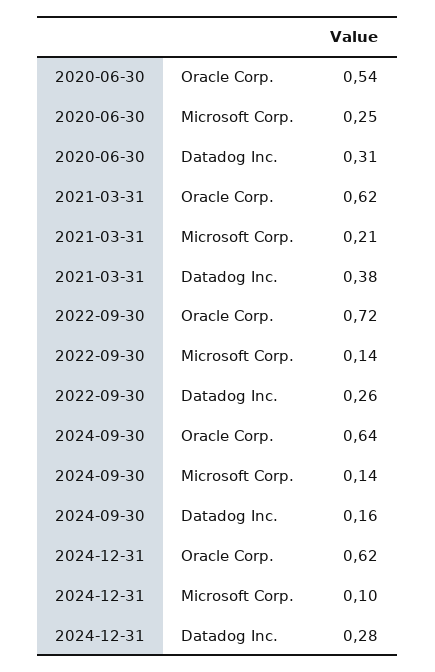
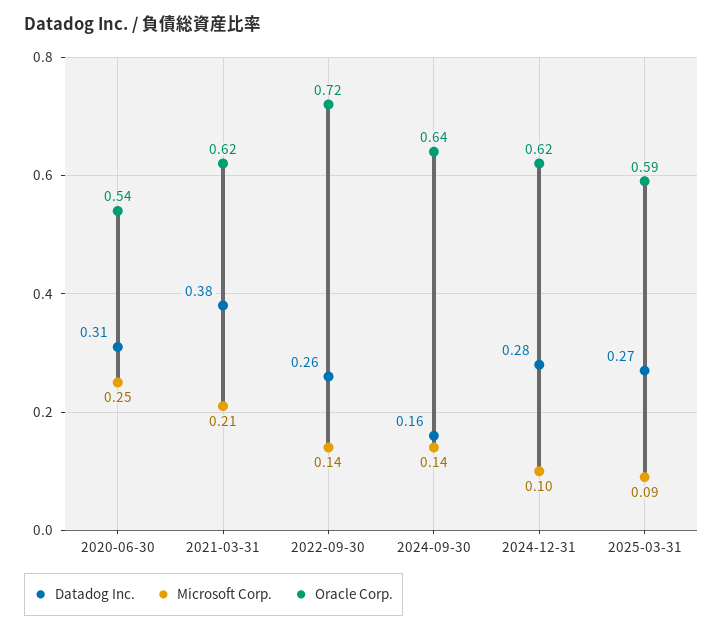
  {
    "Oracle Corp.": {
      "2020-06-30": 0.54,
      "2021-03-31": 0.62,
      "2022-09-30": 0.72,
      "2024-09-30": 0.64,
-     "2024-12-31": 0.62
+     "2024-12-31": 0.62,
+     "2025-03-31": 0.59
    },
    "Microsoft Corp.": {
      "2020-06-30": 0.25,
      "2021-03-31": 0.21,
      "2022-09-30": 0.14,
      "2024-09-30": 0.14,
-     "2024-12-31": 0.1
+     "2024-12-31": 0.1,
+     "2025-03-31": 0.09
    },
    "Datadog Inc.": {
      "2020-06-30": 0.31,
      "2021-03-31": 0.38,
      "2022-09-30": 0.26,
      "2024-09-30": 0.16,
-     "2024-12-31": 0.28
+     "2024-12-31": 0.28,
+     "2025-03-31": 0.27
    }
  }

